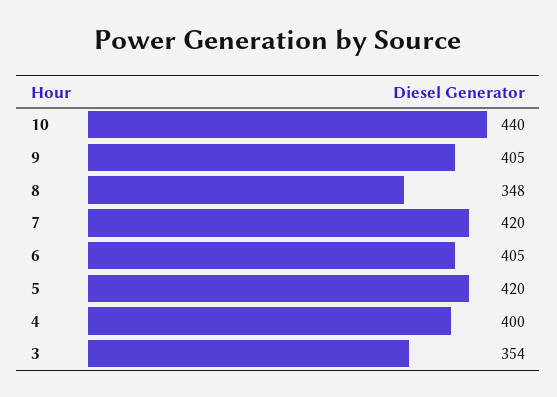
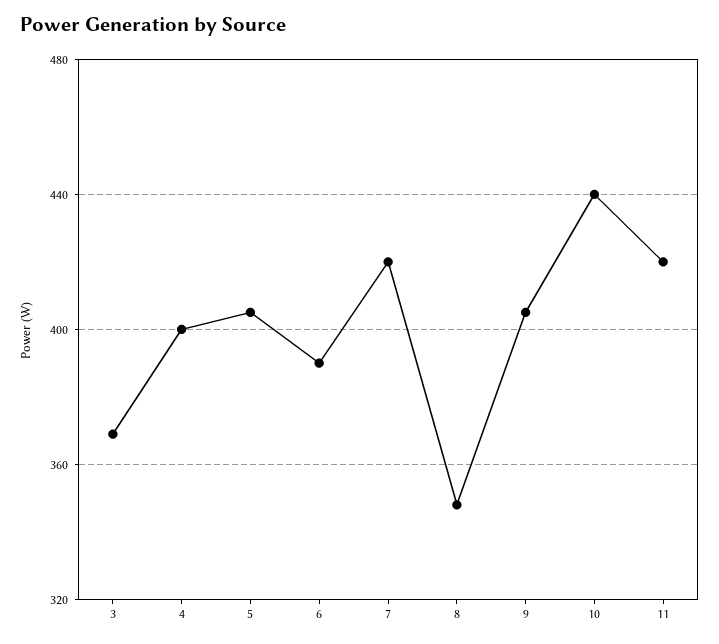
  {
    "10": 440,
    "9": 405,
    "8": 348,
    "7": 420,
-   "6": 405,
+   "6": 390,
-   "5": 420,
+   "5": 405,
    "4": 400,
-   "3": 354
+   "3": 370,
+   "11": 420
  }

